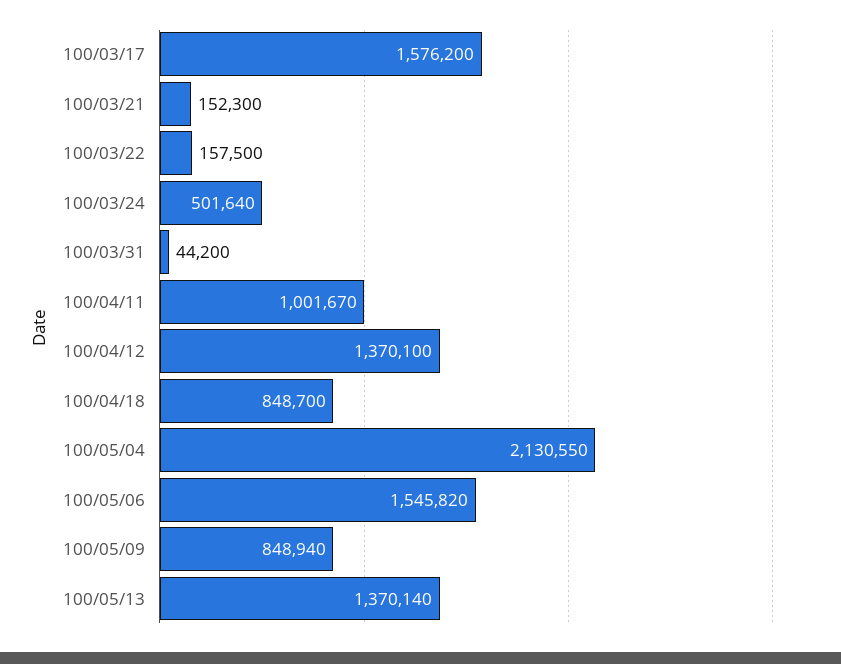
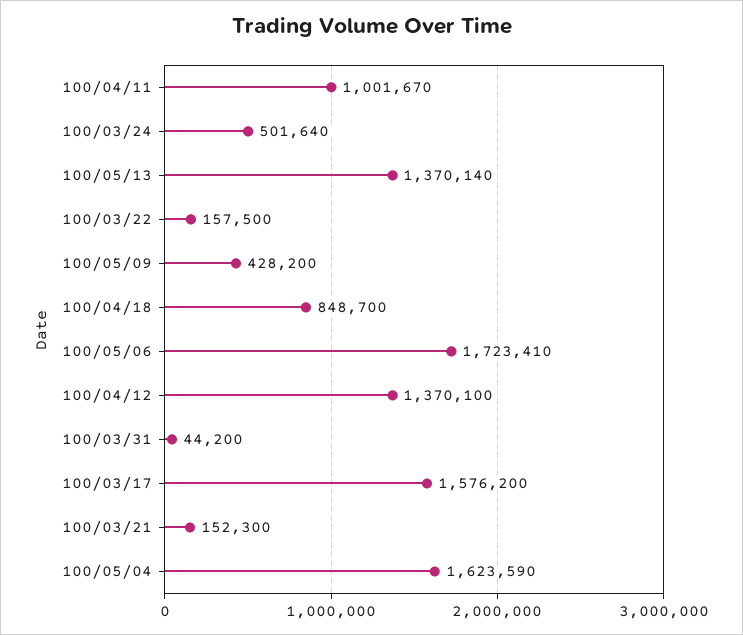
  {
    "100/03/17": 1576200,
    "100/03/21": 152300,
    "100/03/22": 157500,
    "100/03/24": 501640,
    "100/03/31": 44200,
    "100/04/11": 1001670,
    "100/04/12": 1370100,
    "100/04/18": 848700,
-   "100/05/04": 2130550,
+   "100/05/04": 1623590,
-   "100/05/06": 1545820,
+   "100/05/06": 1723410,
-   "100/05/09": 848940,
+   "100/05/09": 428200,
    "100/05/13": 1370140
  }

